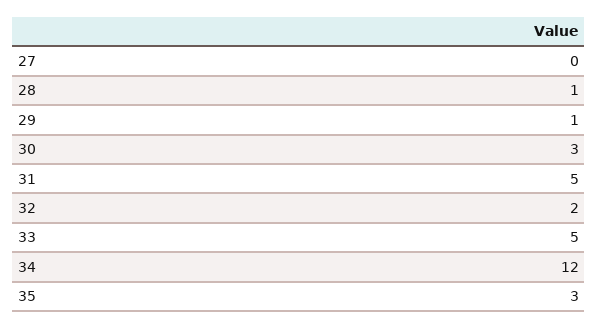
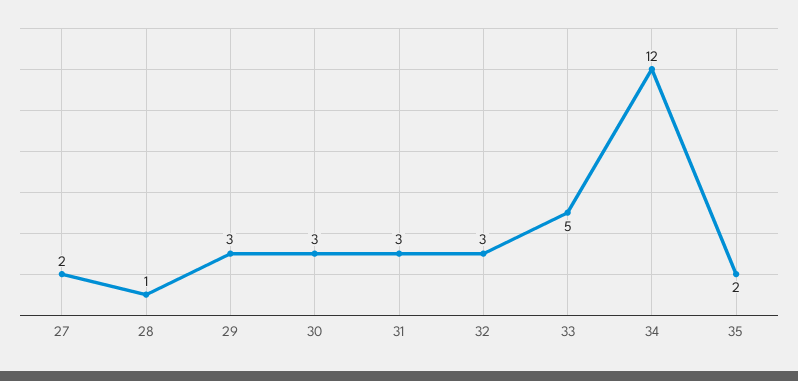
  {
-   "27": 0,
+   "27": 2,
    "28": 1,
-   "29": 1,
+   "29": 3,
    "30": 3,
-   "31": 5,
+   "31": 3,
-   "32": 2,
+   "32": 3,
    "33": 5,
    "34": 12,
-   "35": 3
+   "35": 2
  }

